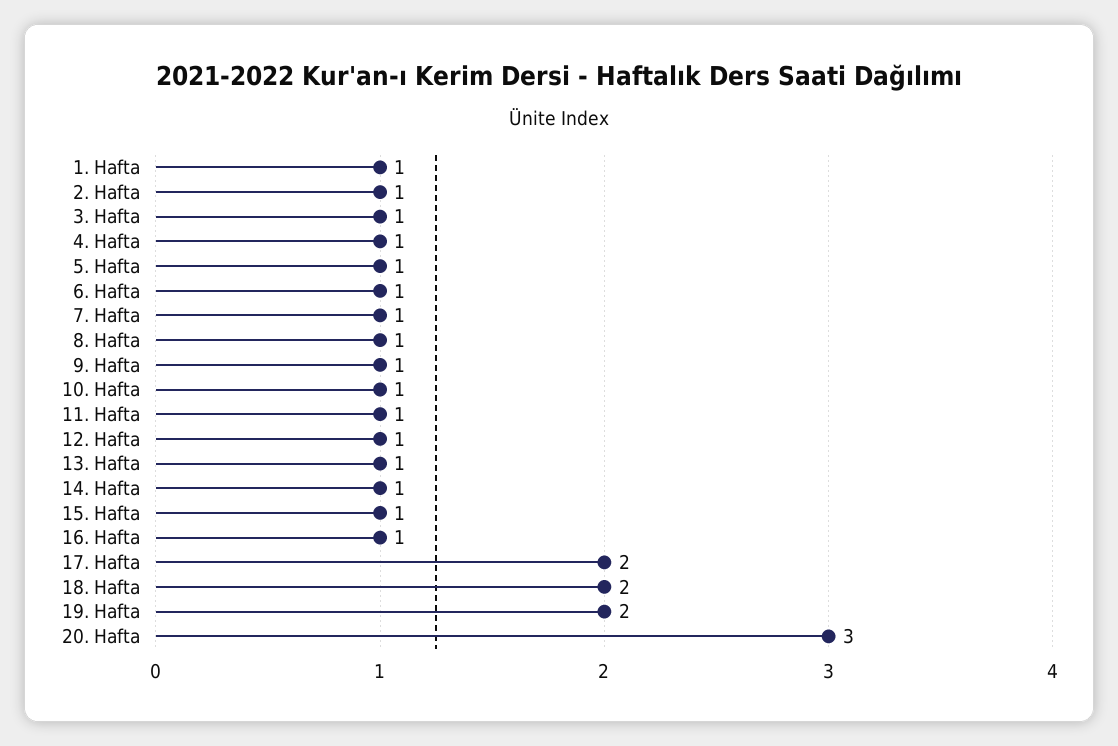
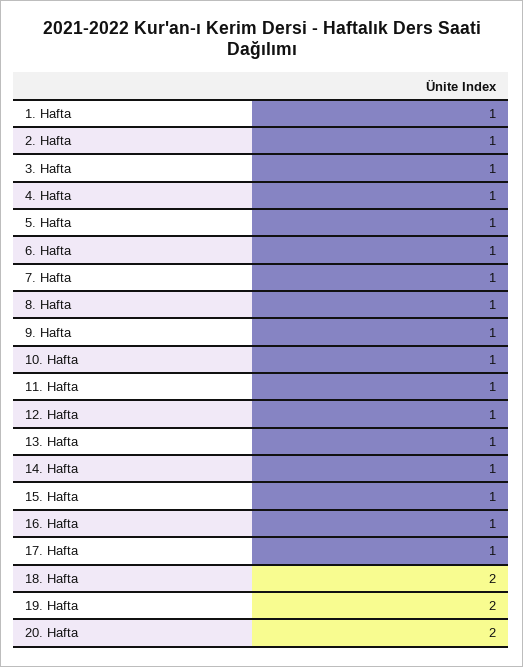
  {
    "1. Hafta": 1,
    "2. Hafta": 1,
    "3. Hafta": 1,
    "4. Hafta": 1,
    "5. Hafta": 1,
    "6. Hafta": 1,
    "7. Hafta": 1,
    "8. Hafta": 1,
    "9. Hafta": 1,
    "10. Hafta": 1,
    "11. Hafta": 1,
    "12. Hafta": 1,
    "13. Hafta": 1,
    "14. Hafta": 1,
    "15. Hafta": 1,
    "16. Hafta": 1,
-   "17. Hafta": 2,
+   "17. Hafta": 1,
    "18. Hafta": 2,
    "19. Hafta": 2,
-   "20. Hafta": 3
+   "20. Hafta": 2
  }

